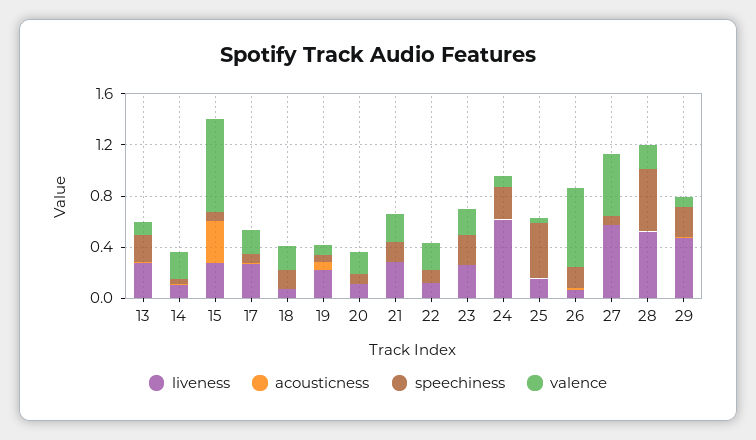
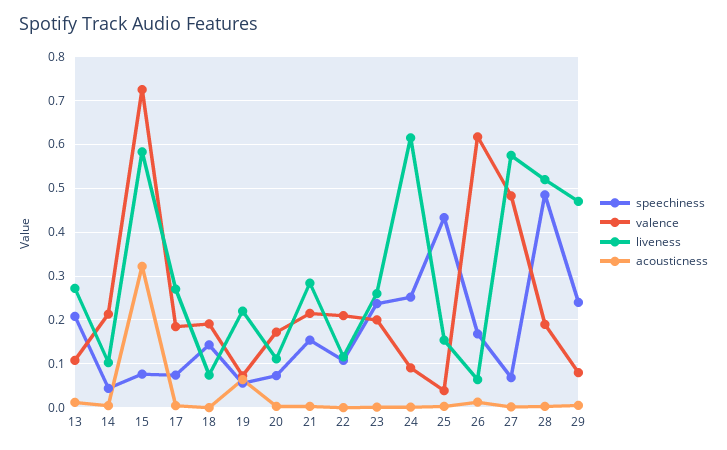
  {
    "liveness": {
      "13": 0.28,
      "14": 0.1,
-     "15": 0.3,
+     "15": 0.58,
      "17": 0.28,
      "18": 0.08,
      "19": 0.22,
      "20": 0.12,
      "21": 0.28,
      "22": 0.12,
      "23": 0.26,
      "24": 0.62,
      "25": 0.16,
      "26": 0.06,
      "27": 0.58,
      "28": 0.52,
      "29": 0.48
    },
    "acousticness": {
      "13": 0.02,
      "14": 0,
      "15": 0.32,
      "17": 0,
      "18": 0,
      "19": 0.06,
      "20": 0,
      "21": 0,
      "22": 0,
      "23": 0,
      "24": 0,
      "25": 0,
      "26": 0.02,
      "27": 0,
      "28": 0,
      "29": 0
    },
    "speechiness": {
      "13": 0.2,
      "14": 0.04,
      "15": 0.08,
      "17": 0.08,
      "18": 0.14,
      "19": 0.06,
      "20": 0.08,
      "21": 0.16,
      "22": 0.1,
      "23": 0.24,
      "24": 0.26,
      "25": 0.44,
      "26": 0.16,
      "27": 0.06,
      "28": 0.48,
      "29": 0.24
    },
    "valence": {
      "13": 0.1,
      "14": 0.22,
      "15": 0.72,
      "17": 0.18,
      "18": 0.2,
      "19": 0.08,
      "20": 0.18,
      "21": 0.22,
      "22": 0.22,
      "23": 0.2,
      "24": 0.1,
      "25": 0.04,
      "26": 0.62,
      "27": 0.48,
      "28": 0.2,
      "29": 0.08
    }
  }

